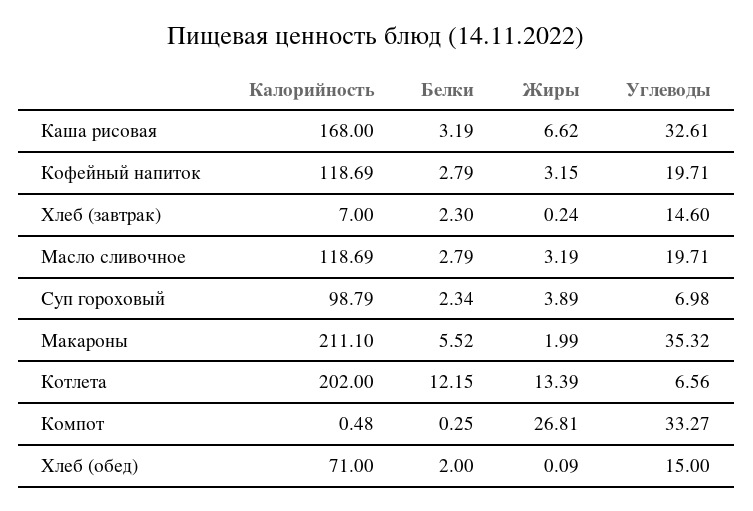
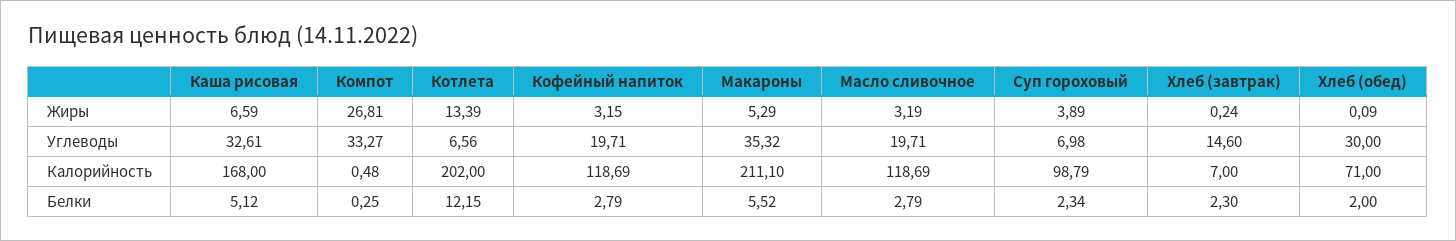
  {
    "Калорийность": {
      "Каша рисовая": 168,
      "Кофейный напиток": 118.69,
      "Хлеб (завтрак)": 7,
      "Масло сливочное": 118.69,
      "Суп гороховый": 98.79,
      "Макароны": 211.1,
      "Котлета": 202,
      "Компот": 0.48,
      "Хлеб (обед)": 71
    },
    "Белки": {
-     "Каша рисовая": 3.19,
+     "Каша рисовая": 5.12,
      "Кофейный напиток": 2.79,
      "Хлеб (завтрак)": 2.3,
      "Масло сливочное": 2.79,
      "Суп гороховый": 2.34,
      "Макароны": 5.52,
      "Котлета": 12.15,
      "Компот": 0.25,
      "Хлеб (обед)": 2
    },
    "Жиры": {
-     "Каша рисовая": 6.62,
+     "Каша рисовая": 6.59,
      "Кофейный напиток": 3.15,
      "Хлеб (завтрак)": 0.24,
      "Масло сливочное": 3.19,
      "Суп гороховый": 3.89,
-     "Макароны": 1.99,
+     "Макароны": 5.29,
      "Котлета": 13.39,
      "Компот": 26.81,
      "Хлеб (обед)": 0.09
    },
    "Углеводы": {
      "Каша рисовая": 32.61,
      "Кофейный напиток": 19.71,
      "Хлеб (завтрак)": 14.6,
      "Масло сливочное": 19.71,
      "Суп гороховый": 6.98,
      "Макароны": 35.32,
      "Котлета": 6.56,
      "Компот": 33.27,
-     "Хлеб (обед)": 15
+     "Хлеб (обед)": 30
    }
  }

